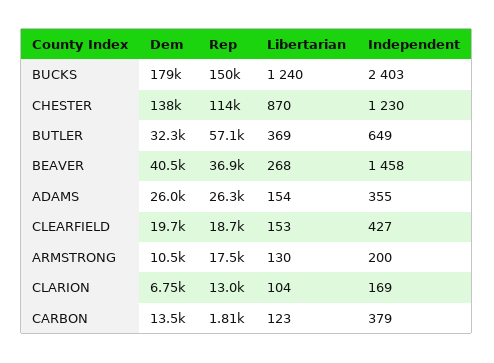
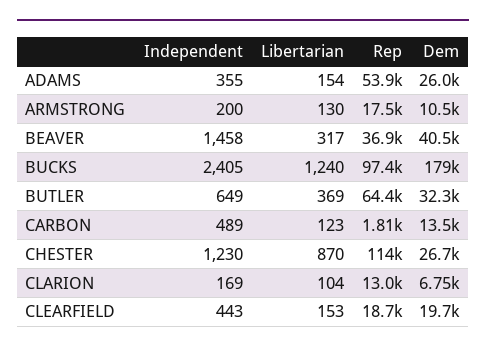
  {
    "Dem": {
      "BUCKS": 179000,
-     "CHESTER": 138000,
+     "CHESTER": 26700,
      "BUTLER": 32300,
      "BEAVER": 40500,
      "ADAMS": 26000,
      "CLEARFIELD": 19700,
      "ARMSTRONG": 10500,
      "CLARION": 6750,
      "CARBON": 13500
    },
    "Rep": {
-     "BUCKS": 150000,
+     "BUCKS": 97400,
      "CHESTER": 114000,
-     "BUTLER": 57100,
+     "BUTLER": 64400,
      "BEAVER": 36900,
-     "ADAMS": 26300,
+     "ADAMS": 53900,
      "CLEARFIELD": 18700,
      "ARMSTRONG": 17500,
      "CLARION": 13000,
      "CARBON": 1810
    },
    "Libertarian": {
      "BUCKS": 1240,
      "CHESTER": 870,
      "BUTLER": 369,
-     "BEAVER": 268,
+     "BEAVER": 317,
      "ADAMS": 154,
      "CLEARFIELD": 153,
      "ARMSTRONG": 130,
      "CLARION": 104,
      "CARBON": 123
    },
    "Independent": {
-     "BUCKS": 2403,
+     "BUCKS": 2405,
      "CHESTER": 1230,
      "BUTLER": 649,
      "BEAVER": 1458,
      "ADAMS": 355,
-     "CLEARFIELD": 427,
+     "CLEARFIELD": 443,
      "ARMSTRONG": 200,
      "CLARION": 169,
-     "CARBON": 379
+     "CARBON": 489
    }
  }

